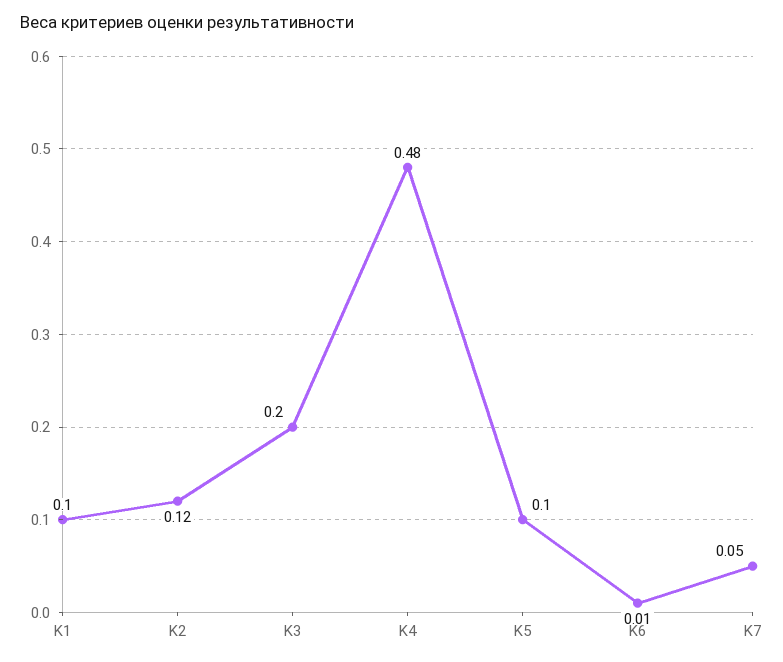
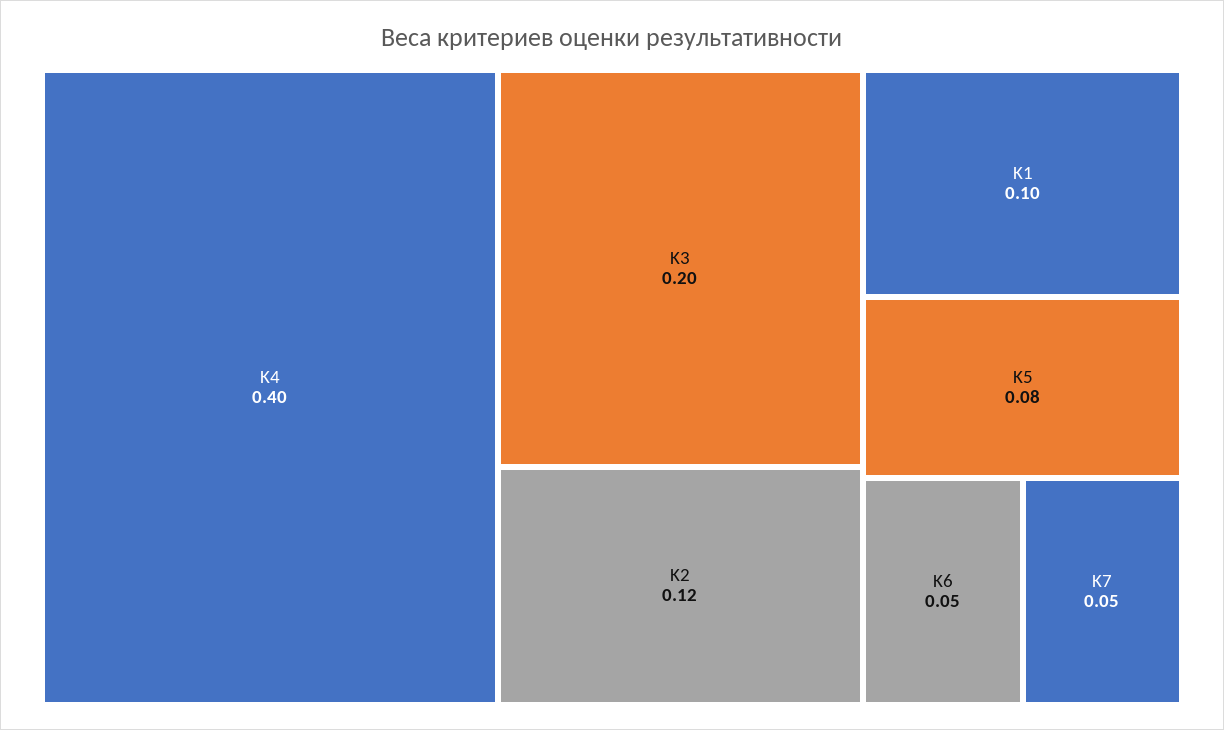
  {
    "K1": 0.1,
    "K2": 0.12,
    "K3": 0.2,
-   "K4": 0.48,
+   "K4": 0.4,
-   "K5": 0.1,
+   "K5": 0.08,
-   "K6": 0.01,
+   "K6": 0.05,
    "K7": 0.05
  }

